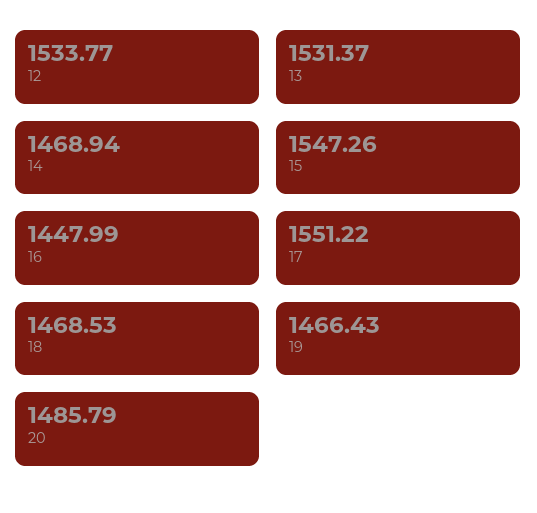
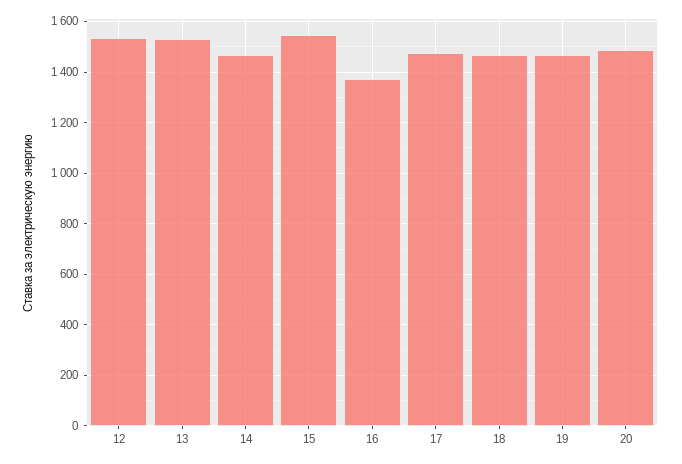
  {
    "12": 1533.77,
    "13": 1531.37,
    "14": 1468.94,
    "15": 1547.26,
-   "16": 1447.99,
+   "16": 1375,
-   "17": 1551.22,
+   "17": 1475,
    "18": 1468.53,
    "19": 1466.43,
    "20": 1485.79
  }

